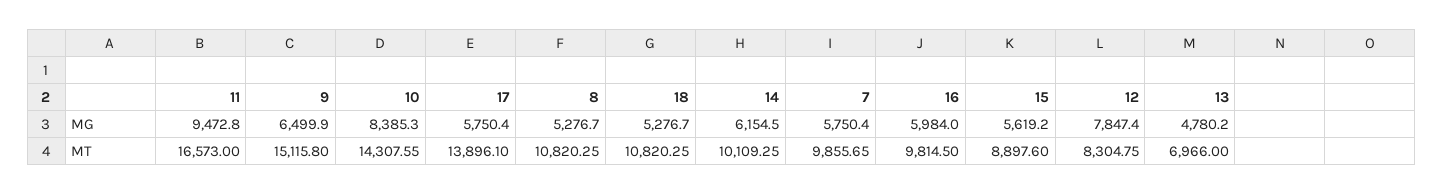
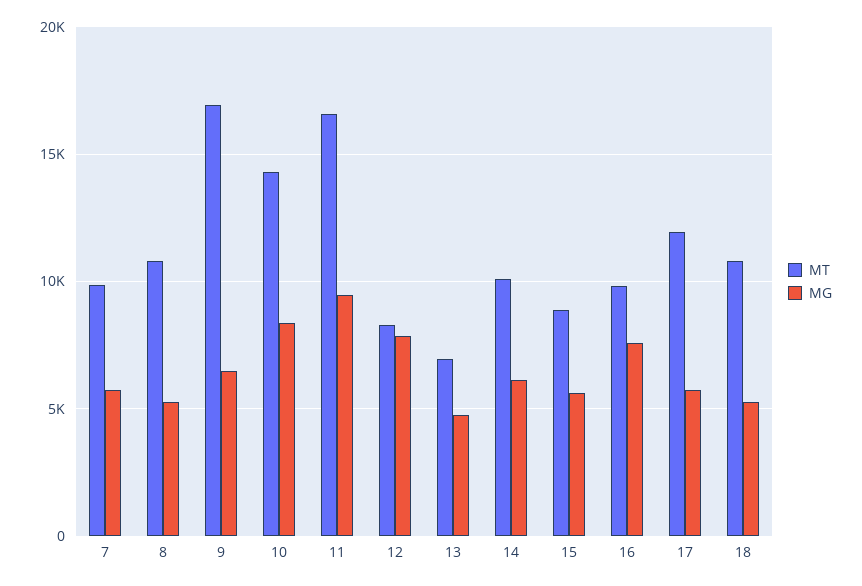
  {
    "MG": {
      "11": 9472.8,
      "9": 6499.9,
      "10": 8385.3,
      "17": 5750.4,
      "8": 5276.7,
      "18": 5276.7,
      "14": 6154.5,
      "7": 5750.4,
-     "16": 5984,
+     "16": 7500,
      "15": 5619.2,
      "12": 7847.4,
      "13": 4780.2
    },
    "MT": {
      "11": 16573,
-     "9": 15115.8,
+     "9": 17000,
      "10": 14307.55,
-     "17": 13896.1,
+     "17": 12000,
      "8": 10820.25,
      "18": 10820.25,
      "14": 10109.25,
      "7": 9855.65,
      "16": 9814.5,
      "15": 8897.6,
      "12": 8304.75,
      "13": 6966
    }
  }

